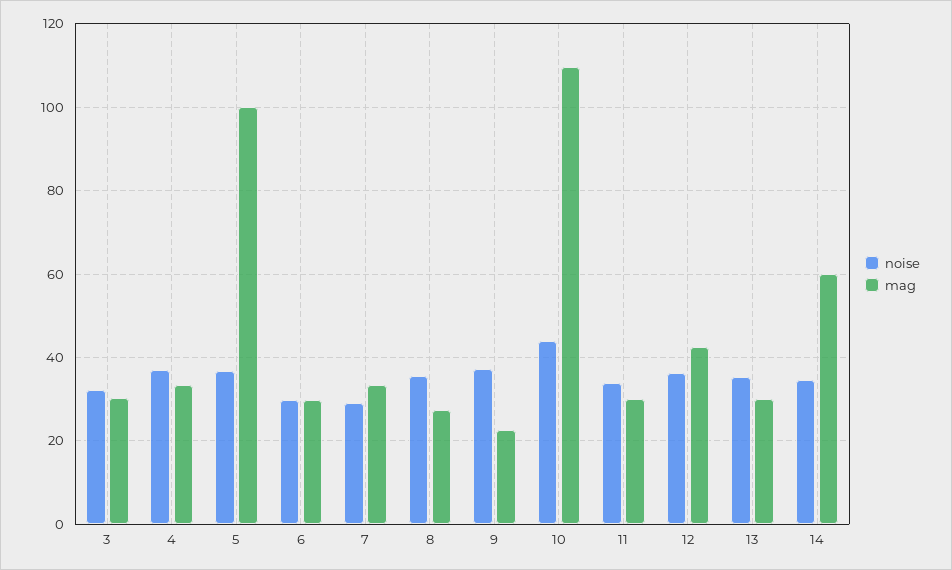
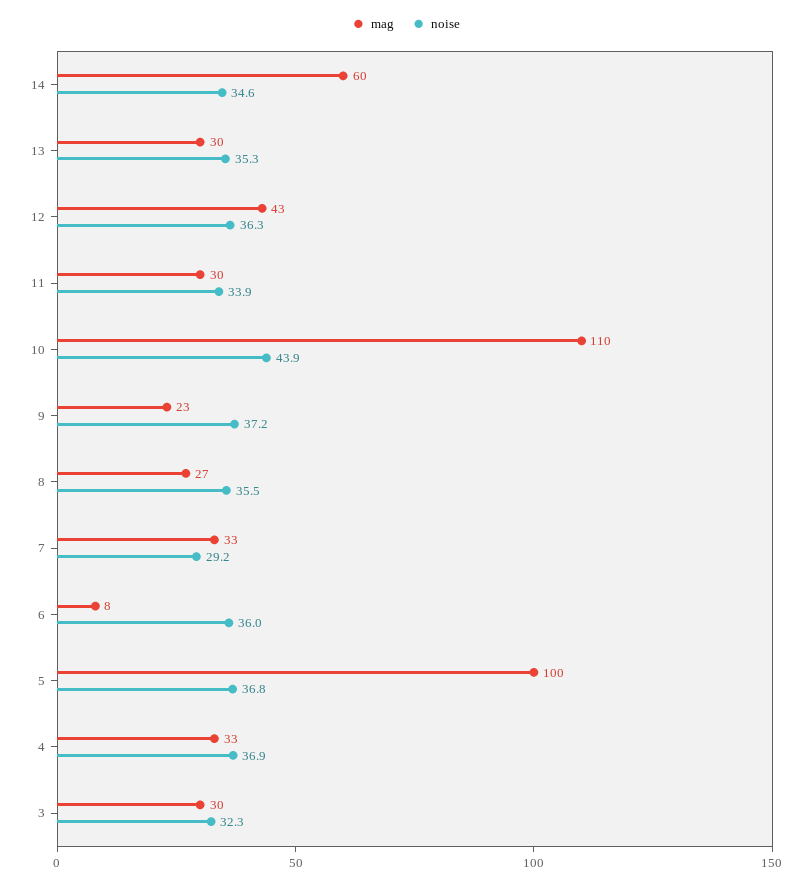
  {
    "noise": {
      "3": 32.3,
      "4": 36.9,
      "5": 36.8,
-     "6": 30,
+     "6": 36,
      "7": 29.2,
      "8": 35.5,
      "9": 37.2,
      "10": 43.9,
      "11": 33.9,
      "12": 36.3,
      "13": 35.3,
      "14": 34.6
    },
    "mag": {
      "3": 30,
      "4": 33,
      "5": 100,
-     "6": 30,
+     "6": 8,
      "7": 33,
      "8": 27,
      "9": 23,
      "10": 110,
      "11": 30,
      "12": 43,
      "13": 30,
      "14": 60
    }
  }

